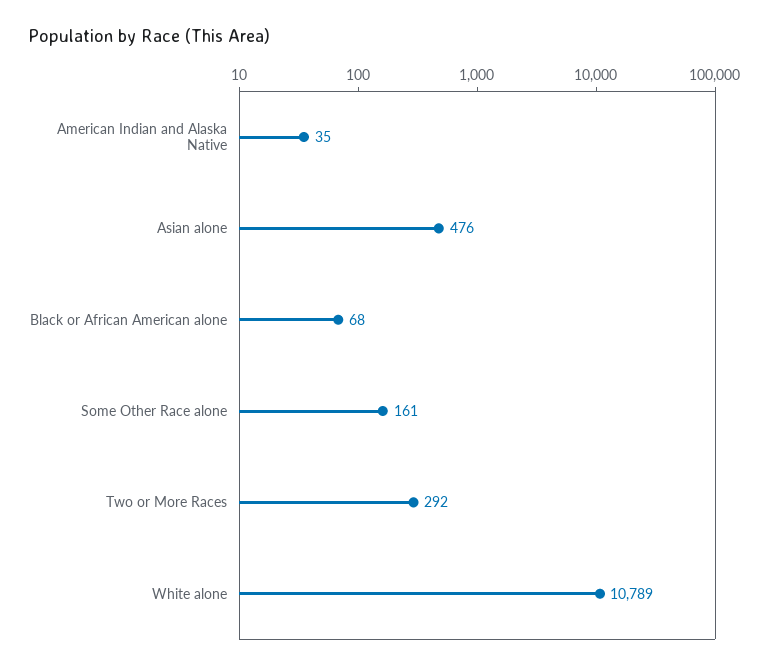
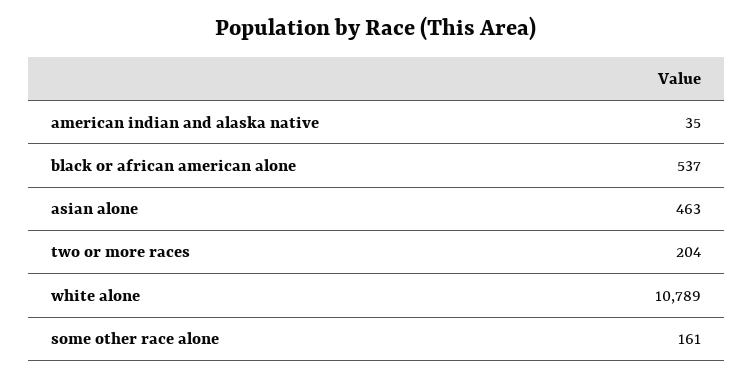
  {
    "American Indian and Alaska Native": 35,
-   "Asian alone": 476,
+   "Asian alone": 463,
-   "Black or African American alone": 68,
+   "Black or African American alone": 537,
    "Some Other Race alone": 161,
-   "Two or More Races": 292,
+   "Two or More Races": 204,
    "White alone": 10789
  }

